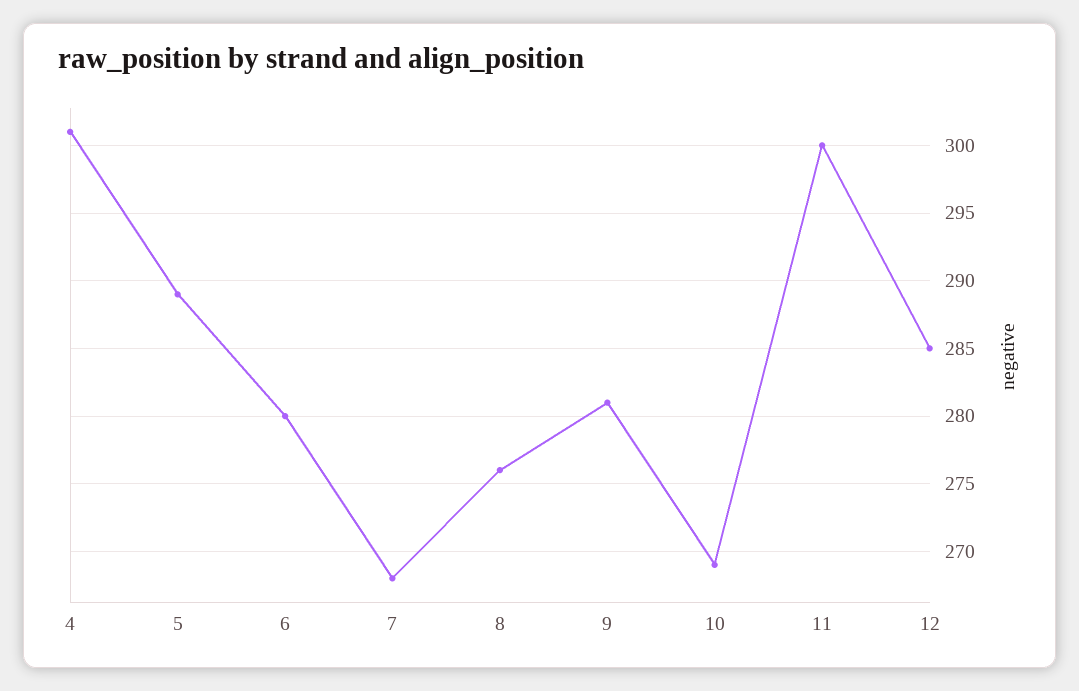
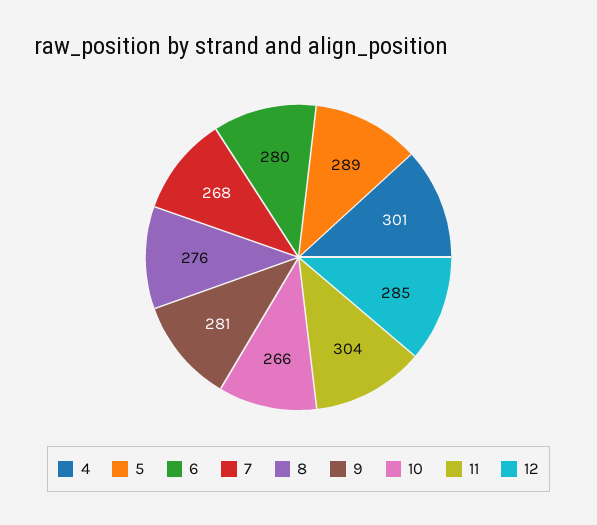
  {
    "4": 301,
    "5": 289,
    "6": 280,
    "7": 268,
    "8": 276,
    "9": 281,
-   "10": 269,
+   "10": 266,
-   "11": 300,
+   "11": 304,
    "12": 285
  }

